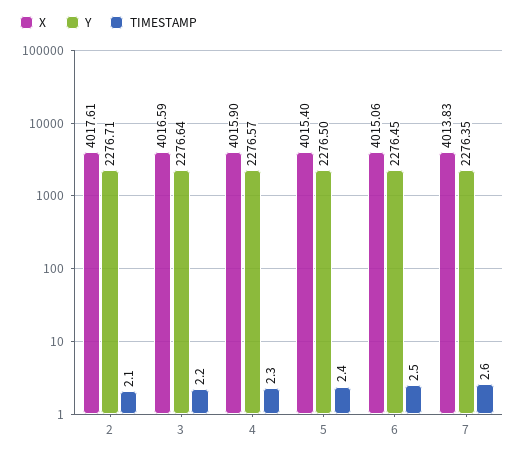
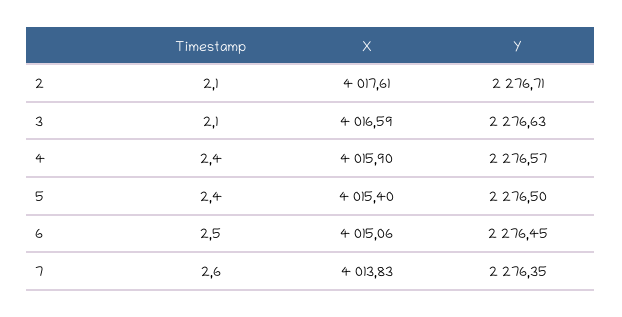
  {
    "X": {
      "2": 4017.61,
      "3": 4016.59,
      "4": 4015.9,
      "5": 4015.4,
      "6": 4015.06,
      "7": 4013.83
    },
    "Y": {
      "2": 2276.71,
-     "3": 2276.64,
+     "3": 2276.63,
      "4": 2276.57,
      "5": 2276.5,
      "6": 2276.45,
      "7": 2276.35
    },
    "TIMESTAMP": {
      "2": 2.1,
-     "3": 2.2,
+     "3": 2.1,
-     "4": 2.3,
+     "4": 2.4,
      "5": 2.4,
      "6": 2.5,
      "7": 2.6
    }
  }

